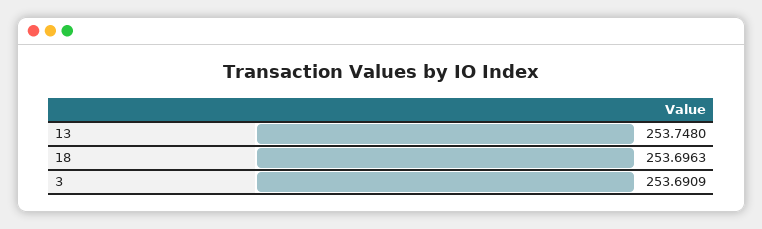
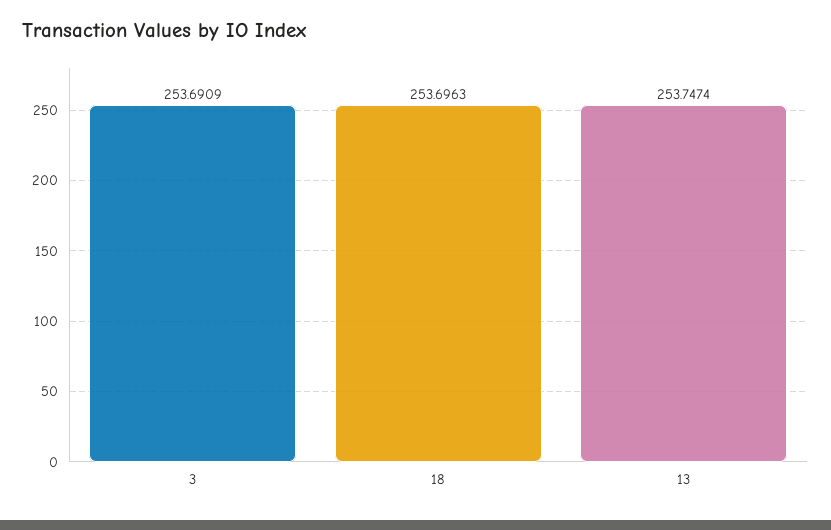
  {
-   "13": 253.748,
+   "13": 253.7474,
    "18": 253.6963,
    "3": 253.6909
  }

